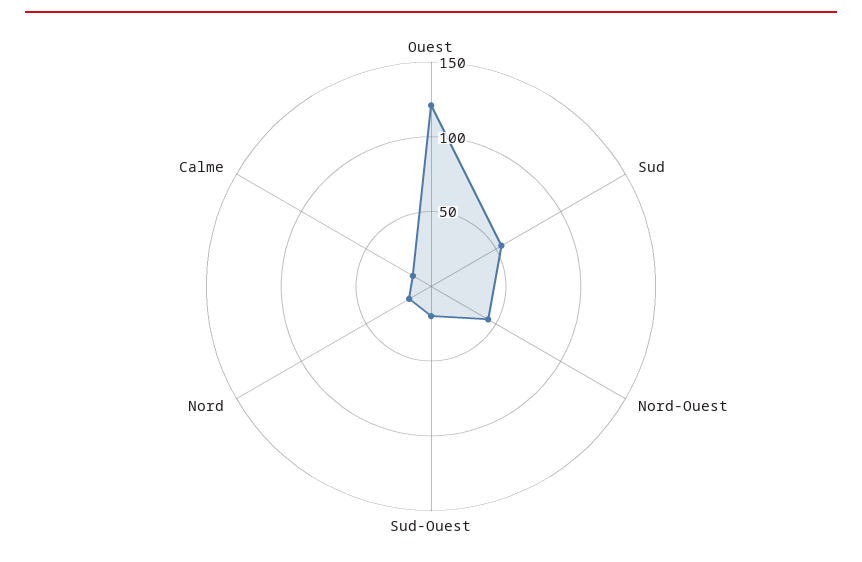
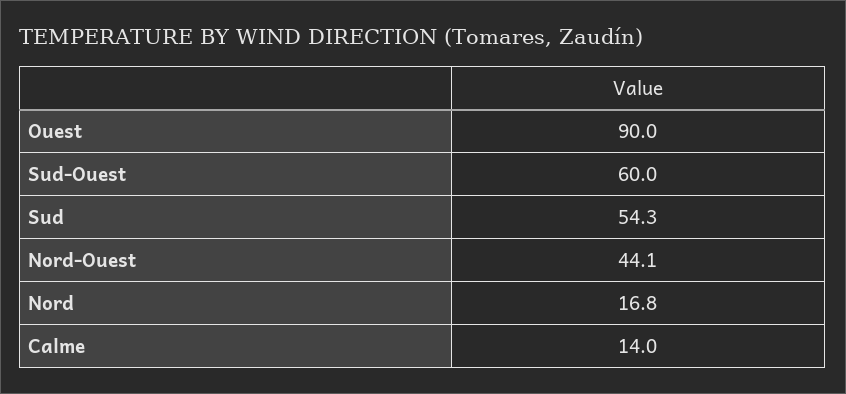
  {
-   "Ouest": 120,
+   "Ouest": 90,
    "Sud": 54.3,
    "Nord-Ouest": 44.1,
-   "Sud-Ouest": 20,
+   "Sud-Ouest": 60,
    "Nord": 16.8,
    "Calme": 14
  }

